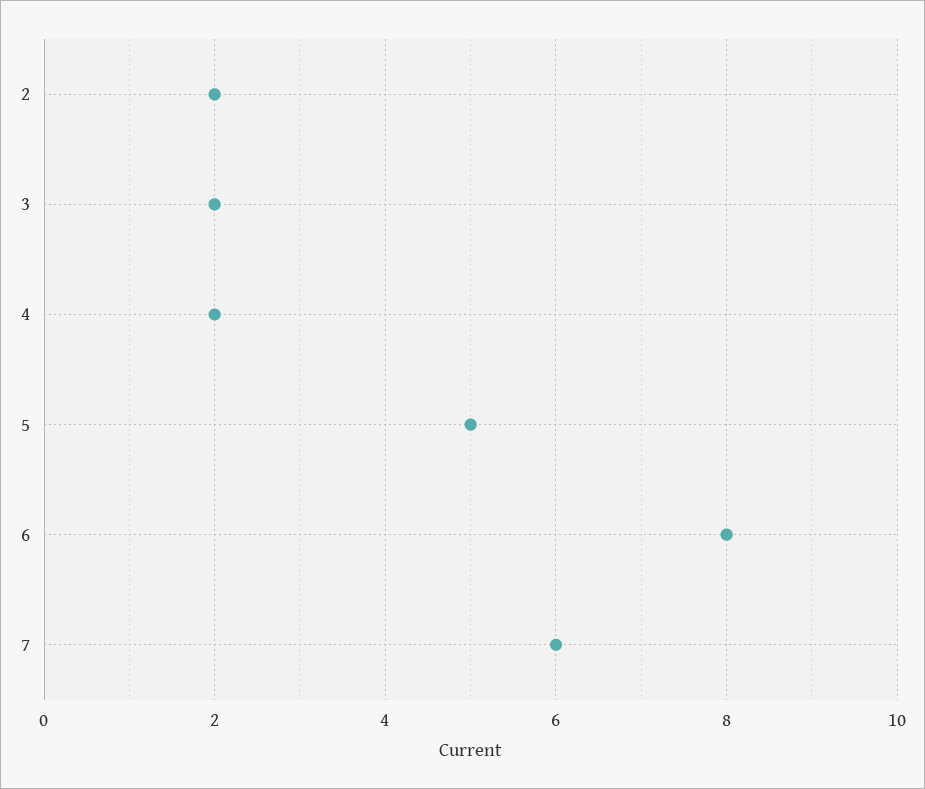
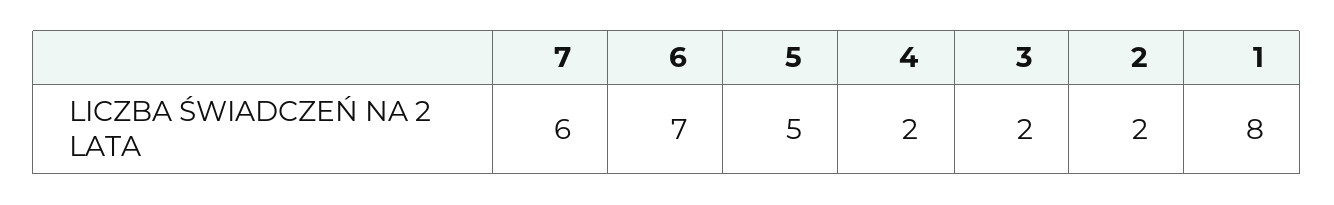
  {
    "2": 2,
    "3": 2,
    "4": 2,
    "5": 5,
-   "6": 8,
+   "6": 7,
-   "7": 6
+   "7": 6,
+   "1": 8
  }

